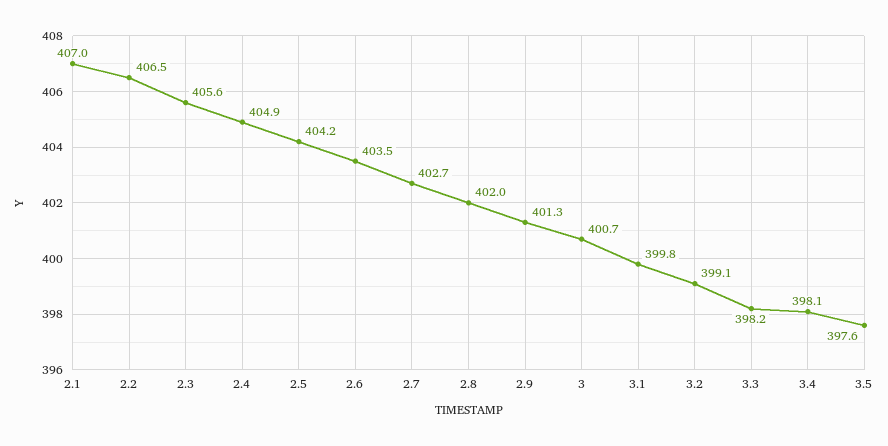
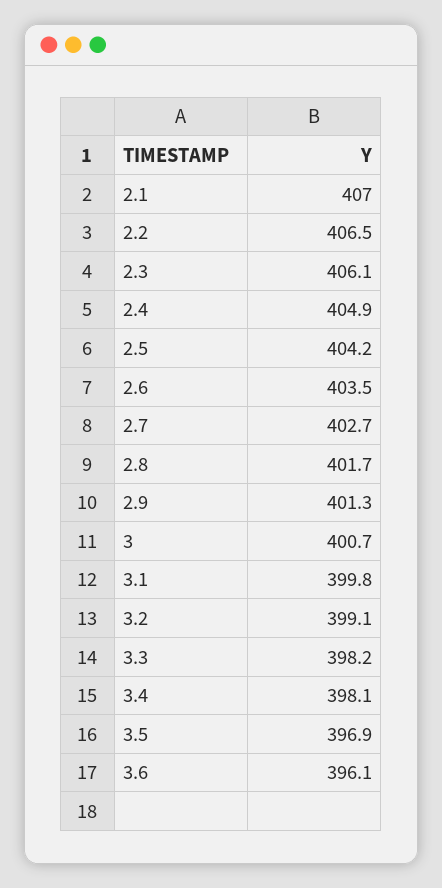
  {
    "2.1": 407,
    "2.2": 406.5,
-   "2.3": 405.6,
+   "2.3": 406.1,
    "2.4": 404.9,
    "2.5": 404.2,
    "2.6": 403.5,
    "2.7": 402.7,
-   "2.8": 402,
+   "2.8": 401.7,
    "2.9": 401.3,
    "3": 400.7,
    "3.1": 399.8,
    "3.2": 399.1,
    "3.3": 398.2,
    "3.4": 398.1,
-   "3.5": 397.6
+   "3.5": 396.9,
+   "3.6": 396.1
  }

